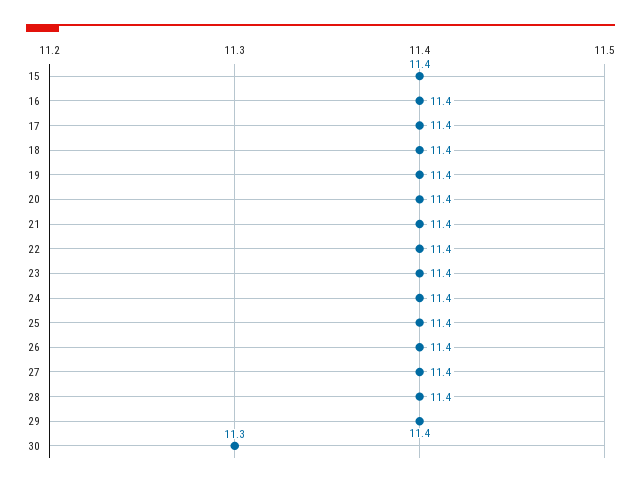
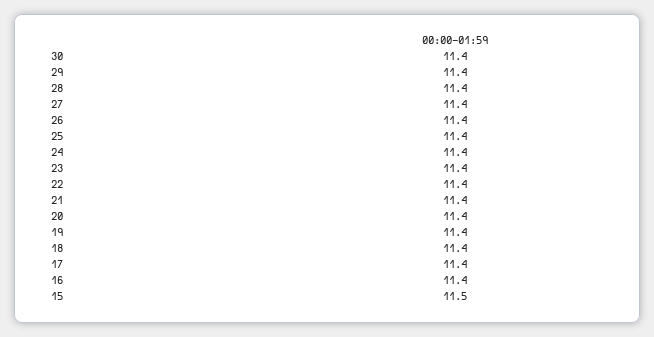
  {
-   "15": 11.4,
+   "15": 11.5,
    "16": 11.4,
    "17": 11.4,
    "18": 11.4,
    "19": 11.4,
    "20": 11.4,
    "21": 11.4,
    "22": 11.4,
    "23": 11.4,
    "24": 11.4,
    "25": 11.4,
    "26": 11.4,
    "27": 11.4,
    "28": 11.4,
    "29": 11.4,
-   "30": 11.3
+   "30": 11.4
  }

